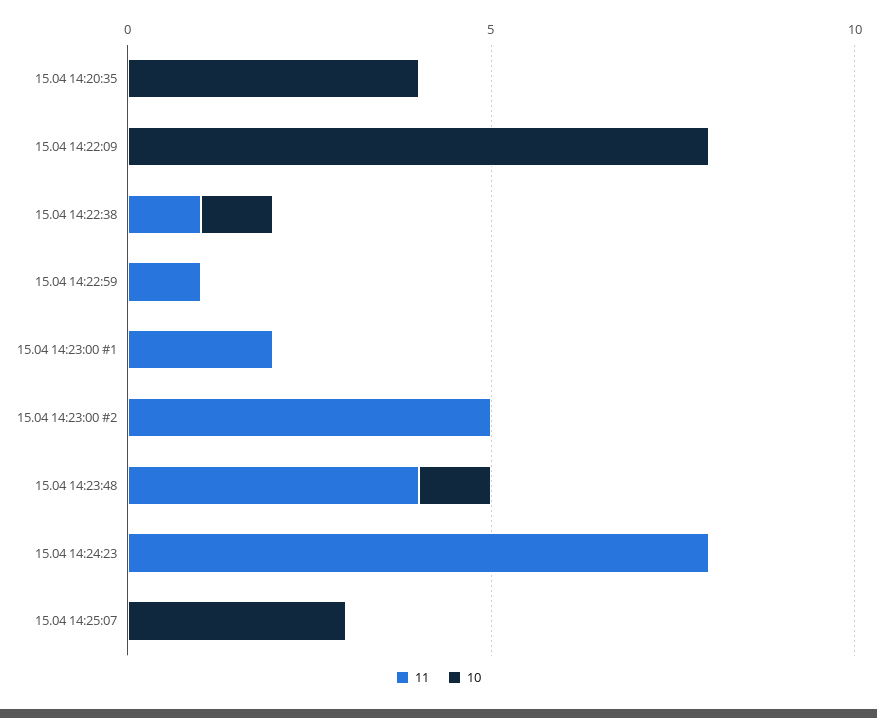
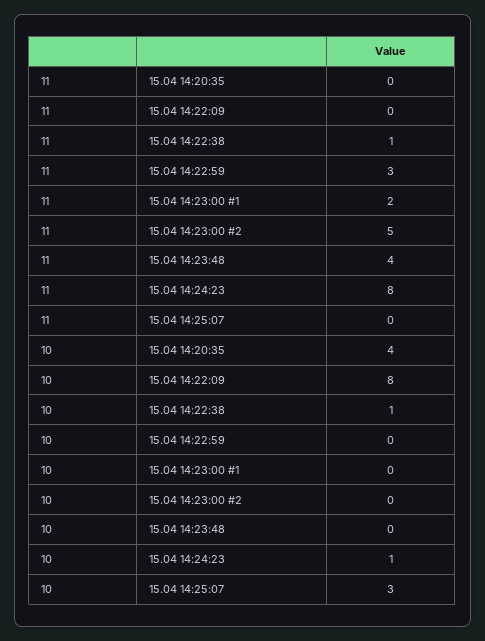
  {
    "11": {
      "15.04 14:20:35": 0,
      "15.04 14:22:09": 0,
      "15.04 14:22:38": 1,
-     "15.04 14:22:59": 1,
+     "15.04 14:22:59": 3,
      "15.04 14:23:00 #1": 2,
      "15.04 14:23:00 #2": 5,
      "15.04 14:23:48": 4,
      "15.04 14:24:23": 8,
      "15.04 14:25:07": 0
    },
    "10": {
      "15.04 14:20:35": 4,
      "15.04 14:22:09": 8,
      "15.04 14:22:38": 1,
      "15.04 14:22:59": 0,
      "15.04 14:23:00 #1": 0,
      "15.04 14:23:00 #2": 0,
-     "15.04 14:23:48": 1,
+     "15.04 14:23:48": 0,
-     "15.04 14:24:23": 0,
+     "15.04 14:24:23": 1,
      "15.04 14:25:07": 3
    }
  }

